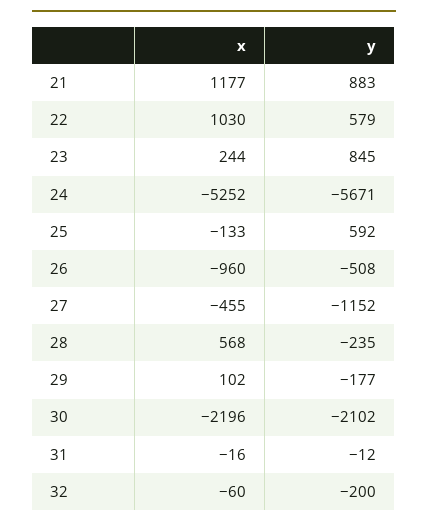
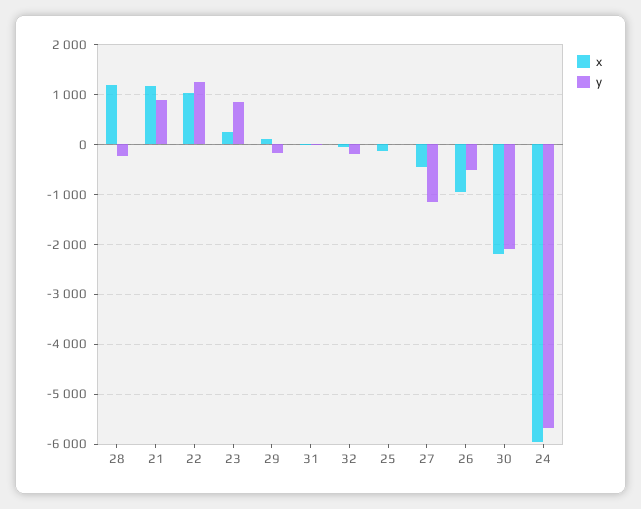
  {
    "x": {
      "21": 1177,
      "22": 1030,
      "23": 244,
-     "24": -5252,
+     "24": -6000,
      "25": -133,
      "26": -960,
      "27": -455,
-     "28": 568,
+     "28": 1200,
      "29": 102,
      "30": -2196,
      "31": -16,
      "32": -60
    },
    "y": {
      "21": 883,
-     "22": 579,
+     "22": 1200,
      "23": 845,
      "24": -5671,
-     "25": 592,
+     "25": 0,
      "26": -508,
      "27": -1152,
      "28": -235,
      "29": -177,
      "30": -2102,
      "31": -12,
      "32": -200
    }
  }

